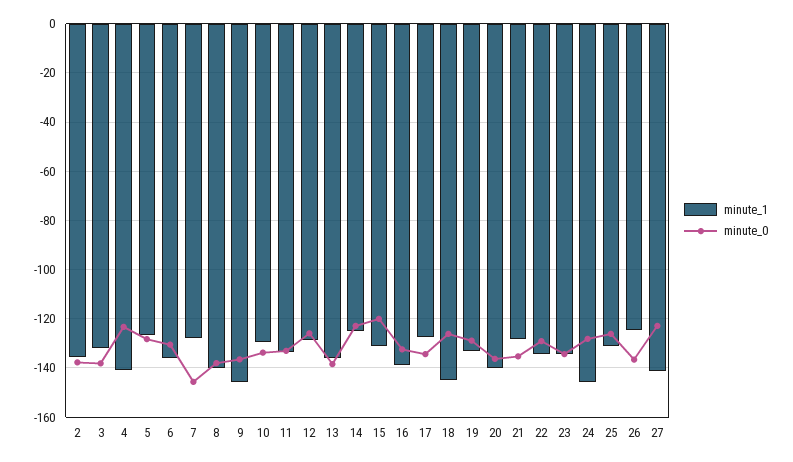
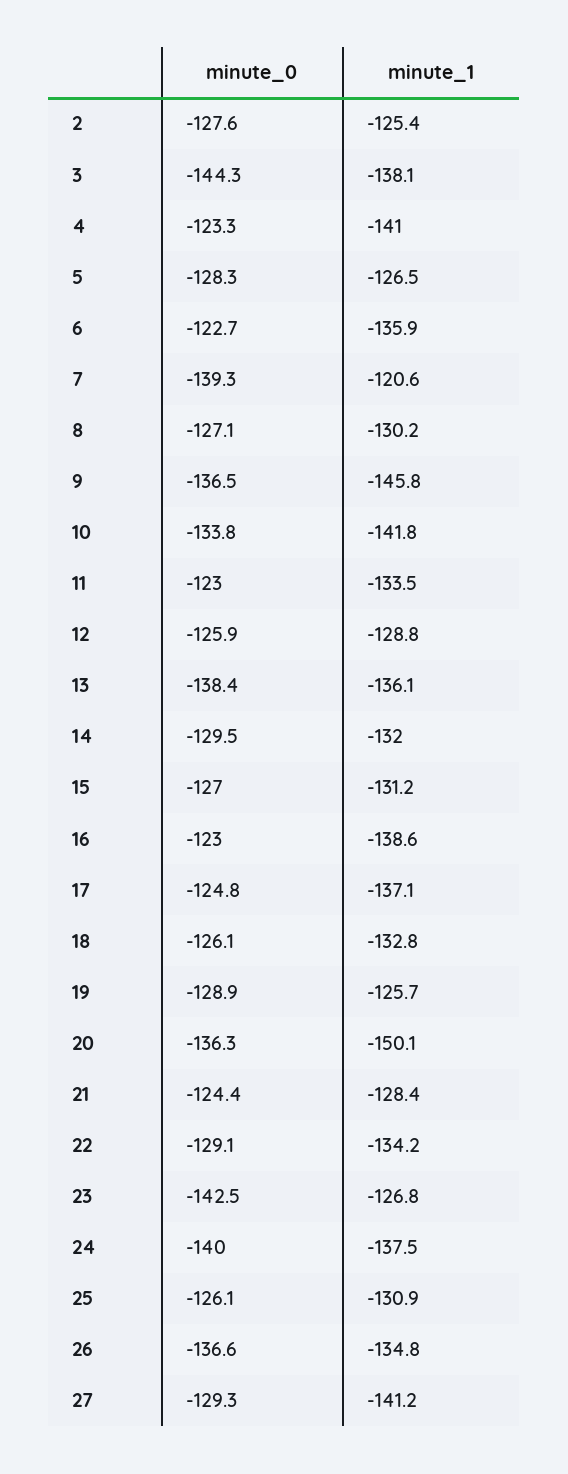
  {
    "minute_1": {
-     "2": -135,
+     "2": -125.4,
-     "3": -132.5,
+     "3": -138.1,
      "4": -141,
      "5": -126.5,
      "6": -135.9,
-     "7": -127.5,
+     "7": -120.6,
-     "8": -140,
+     "8": -130.2,
      "9": -145.8,
-     "10": -130,
+     "10": -141.8,
      "11": -133.5,
      "12": -128.8,
      "13": -136.1,
-     "14": -125,
+     "14": -132,
      "15": -131.2,
      "16": -138.6,
-     "17": -127.5,
+     "17": -137.1,
-     "18": -145,
+     "18": -132.8,
-     "19": -132.5,
+     "19": -125.7,
-     "20": -140,
+     "20": -150.1,
      "21": -128.4,
      "22": -134.2,
-     "23": -135,
+     "23": -126.8,
-     "24": -145,
+     "24": -137.5,
      "25": -130.9,
-     "26": -125,
+     "26": -134.8,
      "27": -141.2
    },
    "minute_0": {
-     "2": -137.5,
+     "2": -127.6,
-     "3": -137.5,
+     "3": -144.3,
      "4": -123.3,
      "5": -128.3,
-     "6": -130,
+     "6": -122.7,
-     "7": -145,
+     "7": -139.3,
-     "8": -137.5,
+     "8": -127.1,
      "9": -136.5,
      "10": -133.8,
-     "11": -132.5,
+     "11": -123,
      "12": -125.9,
      "13": -138.4,
-     "14": -122.5,
+     "14": -129.5,
-     "15": -120,
+     "15": -127,
-     "16": -132.5,
+     "16": -123,
-     "17": -135,
+     "17": -124.8,
      "18": -126.1,
      "19": -128.9,
      "20": -136.3,
-     "21": -135,
+     "21": -124.4,
      "22": -129.1,
-     "23": -135,
+     "23": -142.5,
-     "24": -127.5,
+     "24": -140,
      "25": -126.1,
      "26": -136.6,
-     "27": -122.5
+     "27": -129.3
    }
  }

